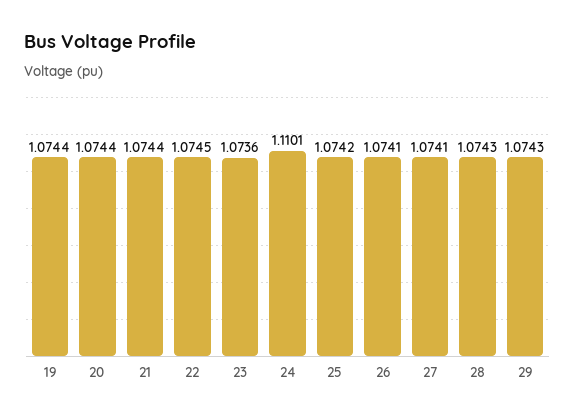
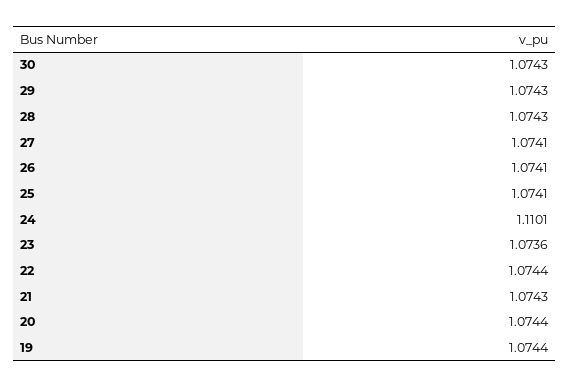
  {
    "19": 1.0744,
    "20": 1.0744,
-   "21": 1.0744,
+   "21": 1.0743,
-   "22": 1.0745,
+   "22": 1.0744,
    "23": 1.0736,
    "24": 1.1101,
-   "25": 1.0742,
+   "25": 1.0741,
    "26": 1.0741,
    "27": 1.0741,
    "28": 1.0743,
-   "29": 1.0743
+   "29": 1.0743,
+   "30": 1.0743
  }

